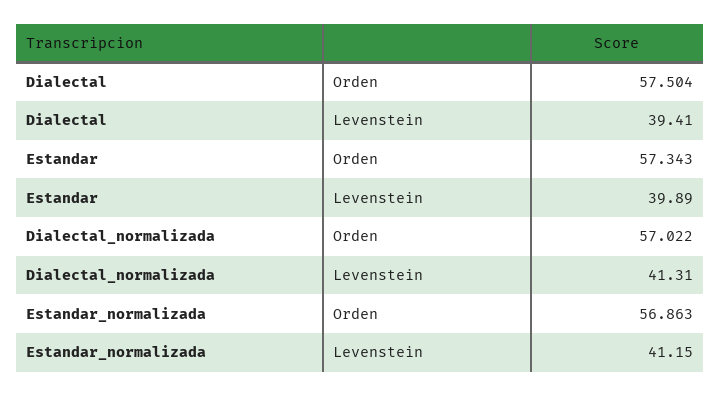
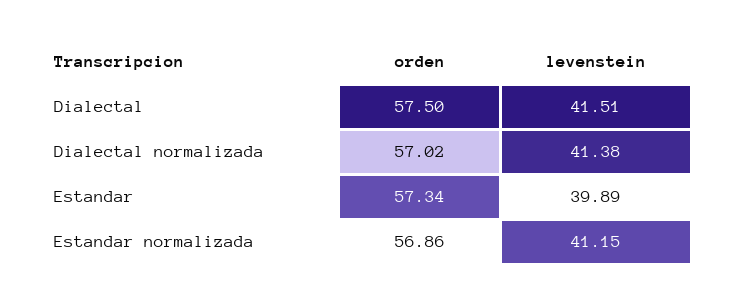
  {
    "Dialectal": {
      "Orden": 57.504,
-     "Levenstein": 39.41
+     "Levenstein": 41.51
    },
    "Estandar": {
      "Orden": 57.343,
      "Levenstein": 39.89
    },
    "Dialectal_normalizada": {
      "Orden": 57.022,
-     "Levenstein": 41.31
+     "Levenstein": 41.38
    },
    "Estandar_normalizada": {
      "Orden": 56.863,
      "Levenstein": 41.15
    }
  }

